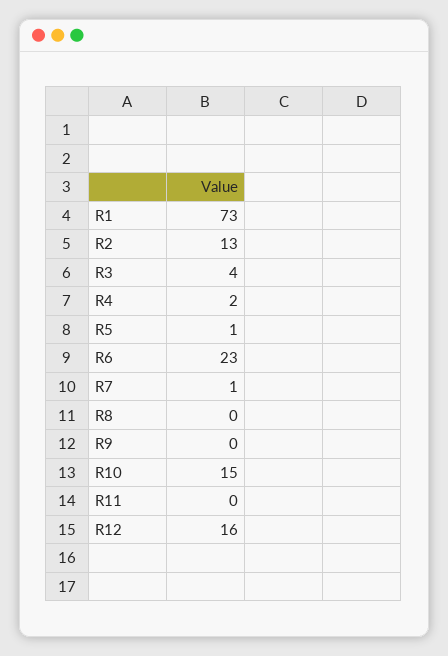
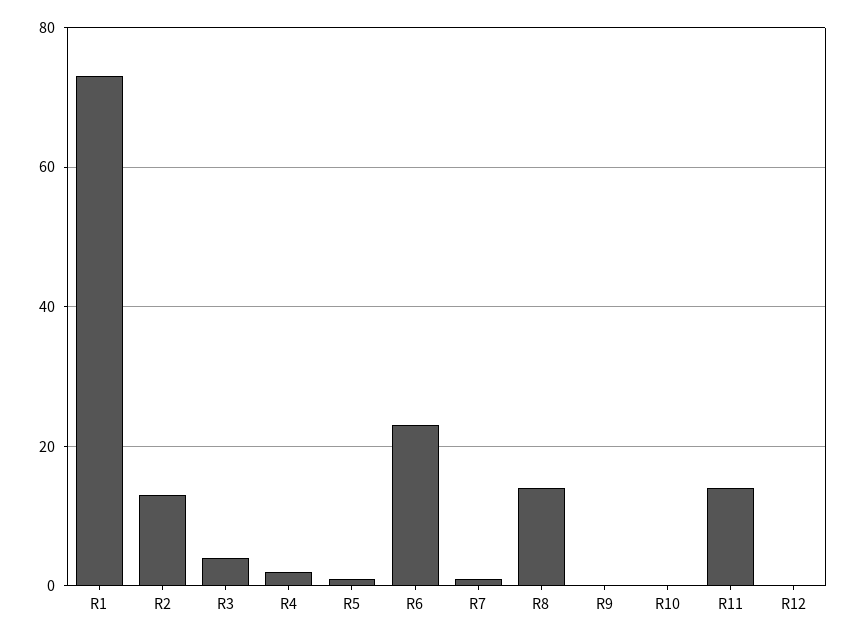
  {
    "R1": 73,
    "R2": 13,
    "R3": 4,
    "R4": 2,
    "R5": 1,
    "R6": 23,
    "R7": 1,
-   "R8": 0,
+   "R8": 15,
    "R9": 0,
-   "R10": 15,
+   "R10": 0,
-   "R11": 0,
+   "R11": 15,
-   "R12": 16
+   "R12": 0
  }

